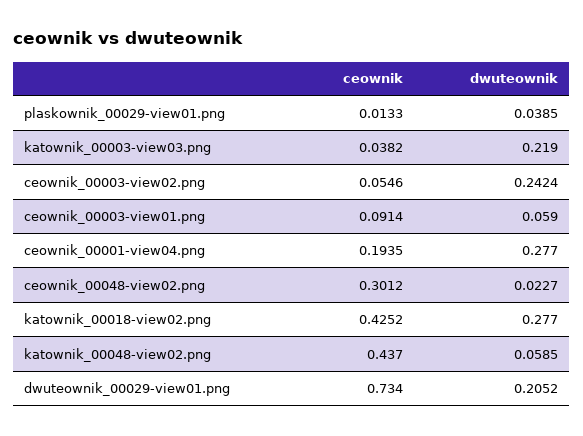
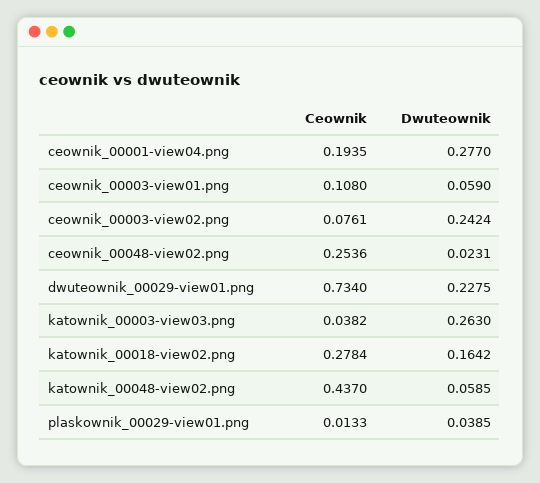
  {
    "ceownik": {
      "plaskownik_00029-view01.png": 0.0133,
      "katownik_00003-view03.png": 0.0382,
-     "ceownik_00003-view02.png": 0.0546,
+     "ceownik_00003-view02.png": 0.0761,
-     "ceownik_00003-view01.png": 0.0914,
+     "ceownik_00003-view01.png": 0.108,
      "ceownik_00001-view04.png": 0.1935,
-     "ceownik_00048-view02.png": 0.3012,
+     "ceownik_00048-view02.png": 0.2536,
-     "katownik_00018-view02.png": 0.4252,
+     "katownik_00018-view02.png": 0.2784,
      "katownik_00048-view02.png": 0.437,
      "dwuteownik_00029-view01.png": 0.734
    },
    "dwuteownik": {
      "plaskownik_00029-view01.png": 0.0385,
-     "katownik_00003-view03.png": 0.219,
+     "katownik_00003-view03.png": 0.263,
      "ceownik_00003-view02.png": 0.2424,
      "ceownik_00003-view01.png": 0.059,
      "ceownik_00001-view04.png": 0.277,
-     "ceownik_00048-view02.png": 0.0227,
+     "ceownik_00048-view02.png": 0.0231,
-     "katownik_00018-view02.png": 0.277,
+     "katownik_00018-view02.png": 0.1642,
      "katownik_00048-view02.png": 0.0585,
-     "dwuteownik_00029-view01.png": 0.2052
+     "dwuteownik_00029-view01.png": 0.2275
    }
  }

